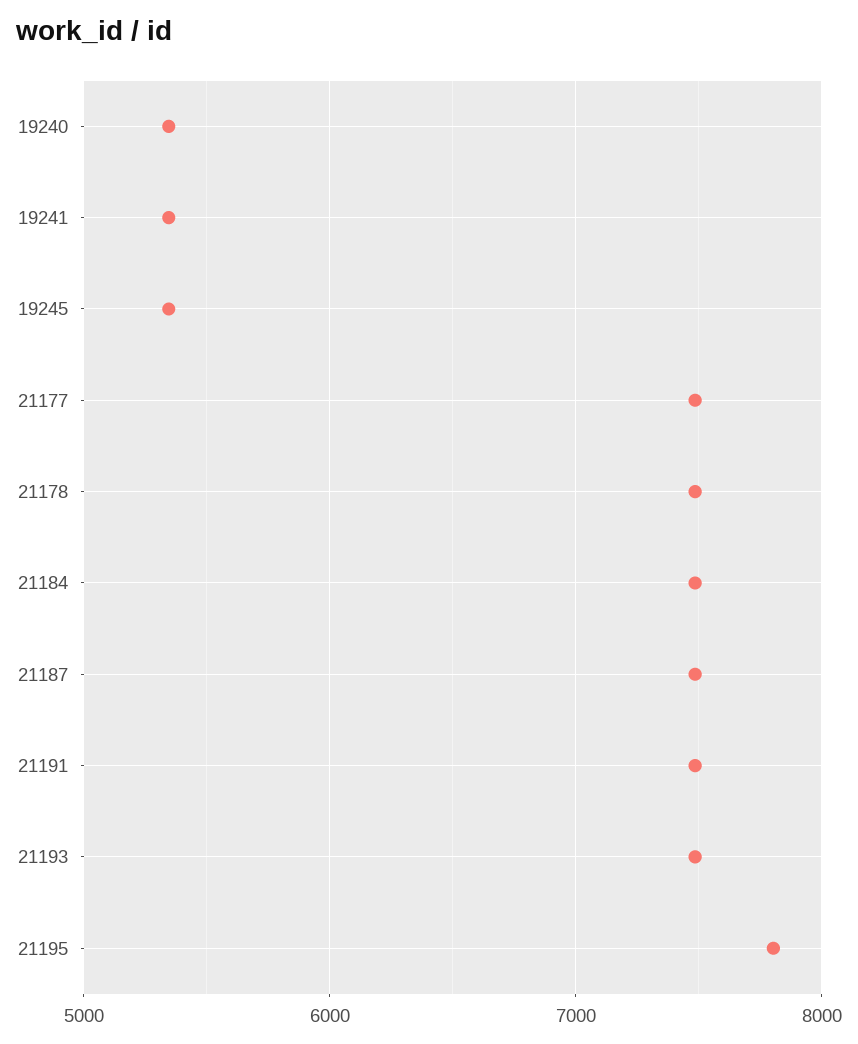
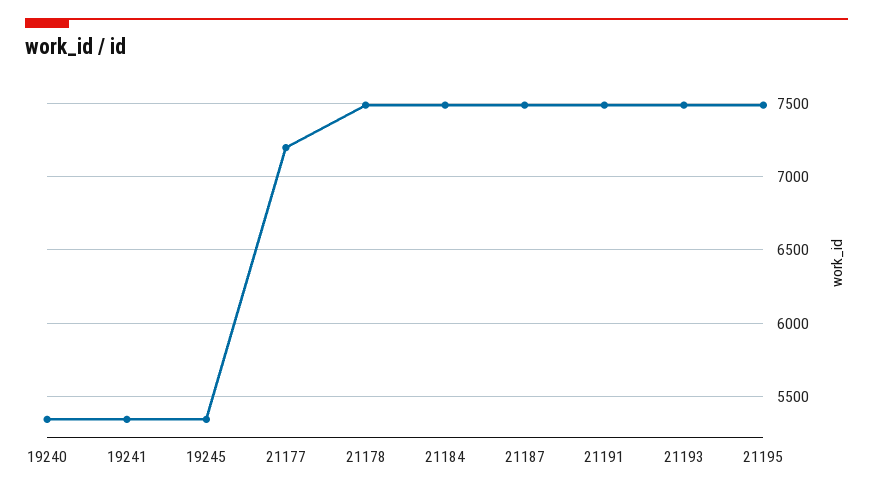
  {
    "19240": 5350,
    "19241": 5350,
    "19245": 5350,
-   "21177": 7500,
+   "21177": 7200,
    "21178": 7500,
    "21184": 7500,
    "21187": 7500,
    "21191": 7500,
    "21193": 7500,
-   "21195": 7800
+   "21195": 7500
  }

